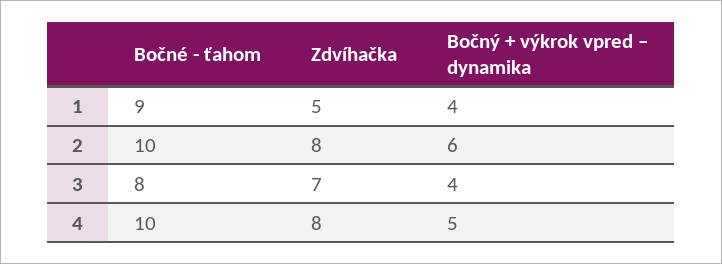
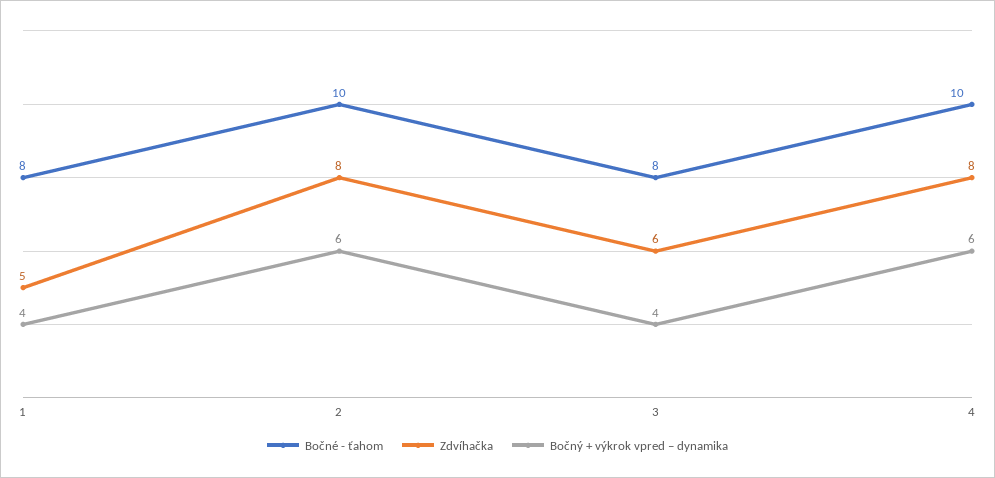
  {
    "Bočné - ťahom": {
-     "1": 9,
+     "1": 8,
      "2": 10,
      "3": 8,
      "4": 10
    },
    "Zdvíhačka": {
      "1": 5,
      "2": 8,
-     "3": 7,
+     "3": 6,
      "4": 8
    },
    "Bočný + výkrok vpred – dynamika": {
      "1": 4,
      "2": 6,
      "3": 4,
-     "4": 5
+     "4": 6
    }
  }

